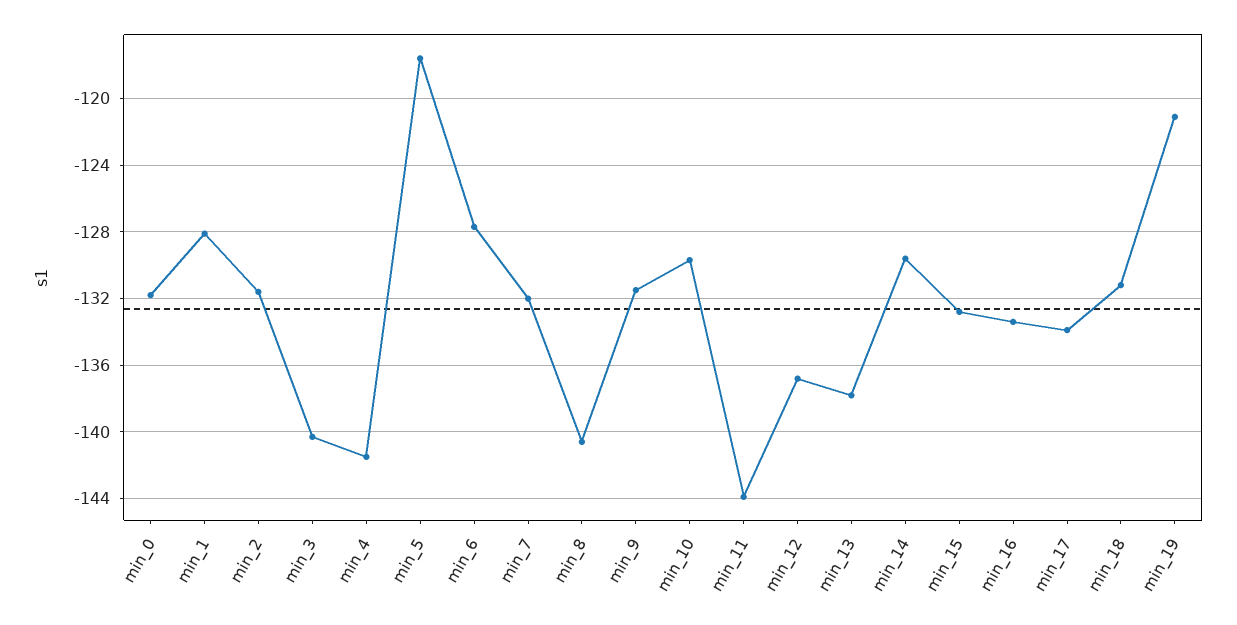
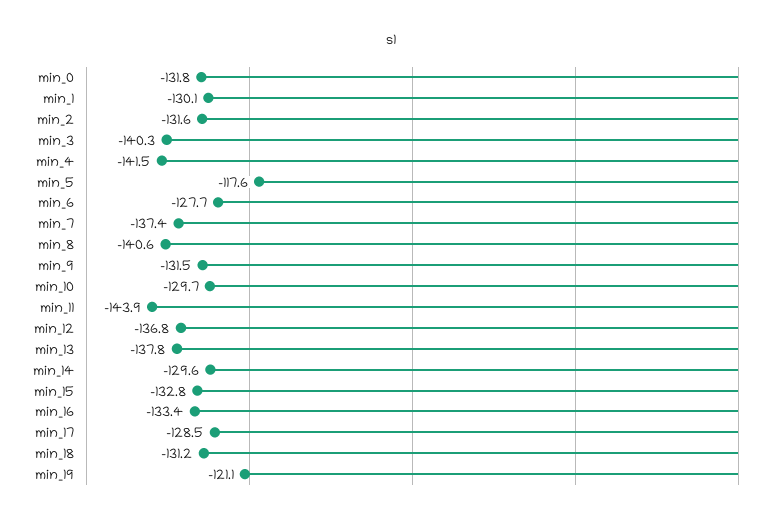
  {
    "min_0": -131.8,
-   "min_1": -128,
+   "min_1": -130.1,
    "min_2": -131.6,
    "min_3": -140.3,
    "min_4": -141.5,
    "min_5": -117.6,
    "min_6": -127.7,
-   "min_7": -132,
+   "min_7": -137.4,
    "min_8": -140.6,
    "min_9": -131.5,
    "min_10": -129.7,
    "min_11": -143.9,
    "min_12": -136.8,
    "min_13": -137.8,
    "min_14": -129.6,
    "min_15": -132.8,
    "min_16": -133.4,
-   "min_17": -134,
+   "min_17": -128.5,
    "min_18": -131.2,
    "min_19": -121.1
  }

